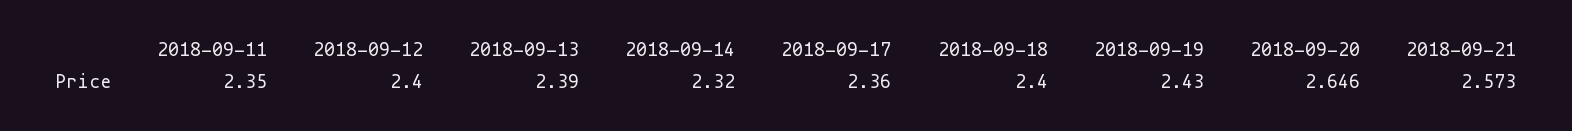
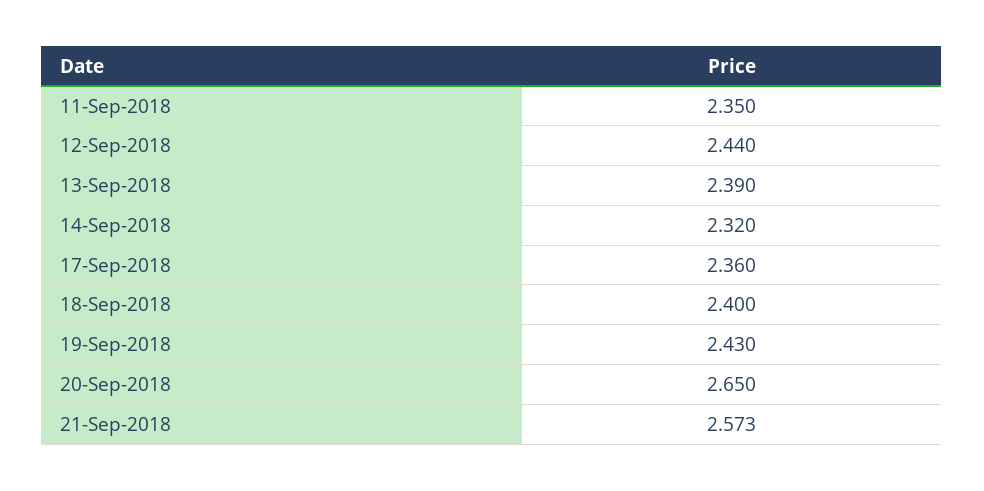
  {
    "2018-09-11": 2.35,
-   "2018-09-12": 2.4,
+   "2018-09-12": 2.44,
    "2018-09-13": 2.39,
    "2018-09-14": 2.32,
    "2018-09-17": 2.36,
    "2018-09-18": 2.4,
    "2018-09-19": 2.43,
-   "2018-09-20": 2.646,
+   "2018-09-20": 2.65,
    "2018-09-21": 2.573
  }

